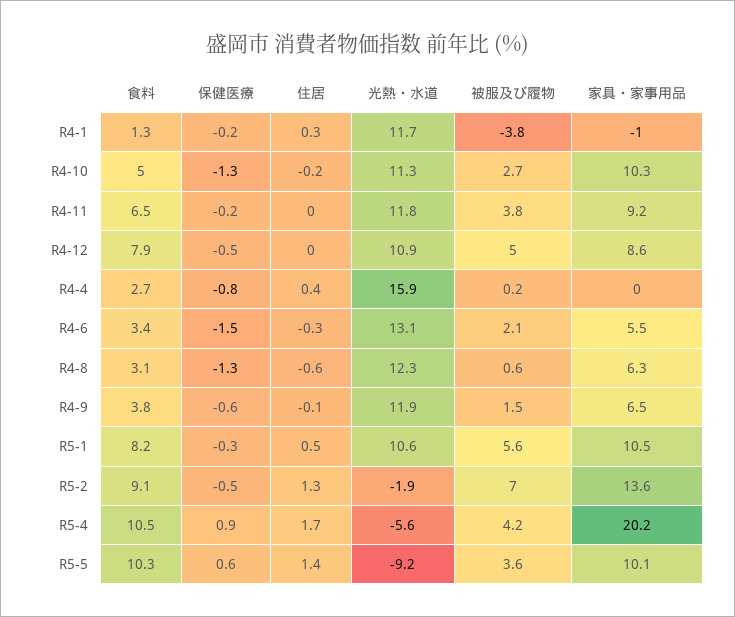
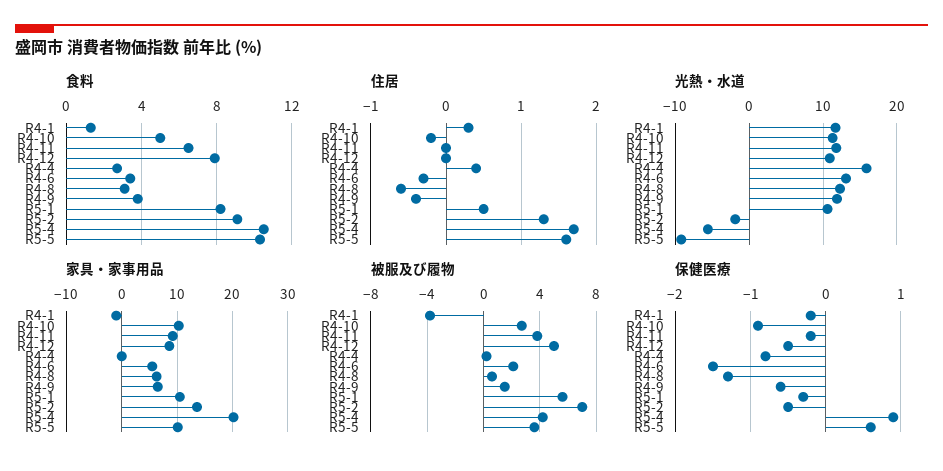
  {
    "食料": {
      "R4-1": 1.3,
      "R4-10": 5,
      "R4-11": 6.5,
      "R4-12": 7.9,
      "R4-4": 2.7,
      "R4-6": 3.4,
      "R4-8": 3.1,
      "R4-9": 3.8,
      "R5-1": 8.2,
      "R5-2": 9.1,
      "R5-4": 10.5,
      "R5-5": 10.3
    },
    "保健医療": {
      "R4-1": -0.2,
-     "R4-10": -1.3,
+     "R4-10": -0.9,
      "R4-11": -0.2,
      "R4-12": -0.5,
      "R4-4": -0.8,
      "R4-6": -1.5,
      "R4-8": -1.3,
      "R4-9": -0.6,
      "R5-1": -0.3,
      "R5-2": -0.5,
      "R5-4": 0.9,
      "R5-5": 0.6
    },
    "住居": {
      "R4-1": 0.3,
      "R4-10": -0.2,
      "R4-11": 0,
      "R4-12": 0,
      "R4-4": 0.4,
      "R4-6": -0.3,
      "R4-8": -0.6,
-     "R4-9": -0.1,
+     "R4-9": -0.4,
      "R5-1": 0.5,
      "R5-2": 1.3,
      "R5-4": 1.7,
-     "R5-5": 1.4
+     "R5-5": 1.6
    },
    "光熱・水道": {
      "R4-1": 11.7,
      "R4-10": 11.3,
      "R4-11": 11.8,
      "R4-12": 10.9,
      "R4-4": 15.9,
      "R4-6": 13.1,
      "R4-8": 12.3,
      "R4-9": 11.9,
      "R5-1": 10.6,
      "R5-2": -1.9,
      "R5-4": -5.6,
      "R5-5": -9.2
    },
    "被服及び履物": {
      "R4-1": -3.8,
      "R4-10": 2.7,
      "R4-11": 3.8,
      "R4-12": 5,
      "R4-4": 0.2,
      "R4-6": 2.1,
      "R4-8": 0.6,
      "R4-9": 1.5,
      "R5-1": 5.6,
      "R5-2": 7,
      "R5-4": 4.2,
      "R5-5": 3.6
    },
    "家具・家事用品": {
      "R4-1": -1,
      "R4-10": 10.3,
      "R4-11": 9.2,
      "R4-12": 8.6,
      "R4-4": 0,
      "R4-6": 5.5,
      "R4-8": 6.3,
      "R4-9": 6.5,
      "R5-1": 10.5,
      "R5-2": 13.6,
      "R5-4": 20.2,
      "R5-5": 10.1
    }
  }

